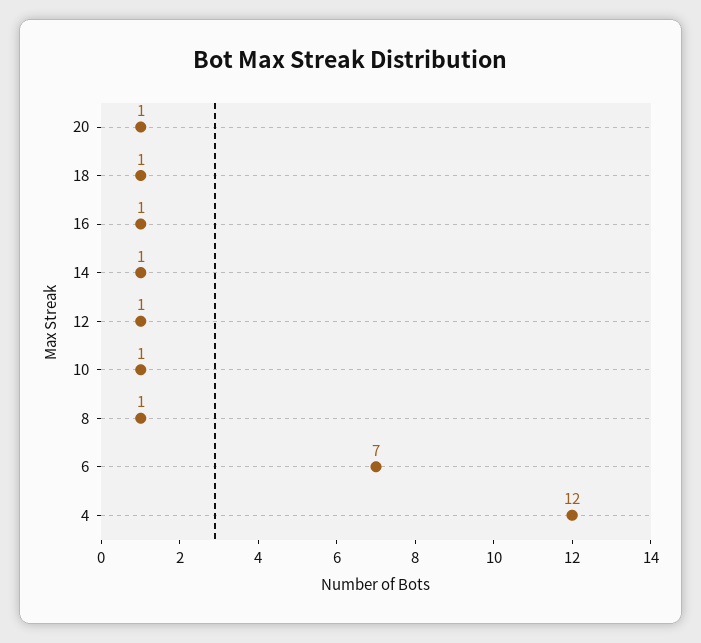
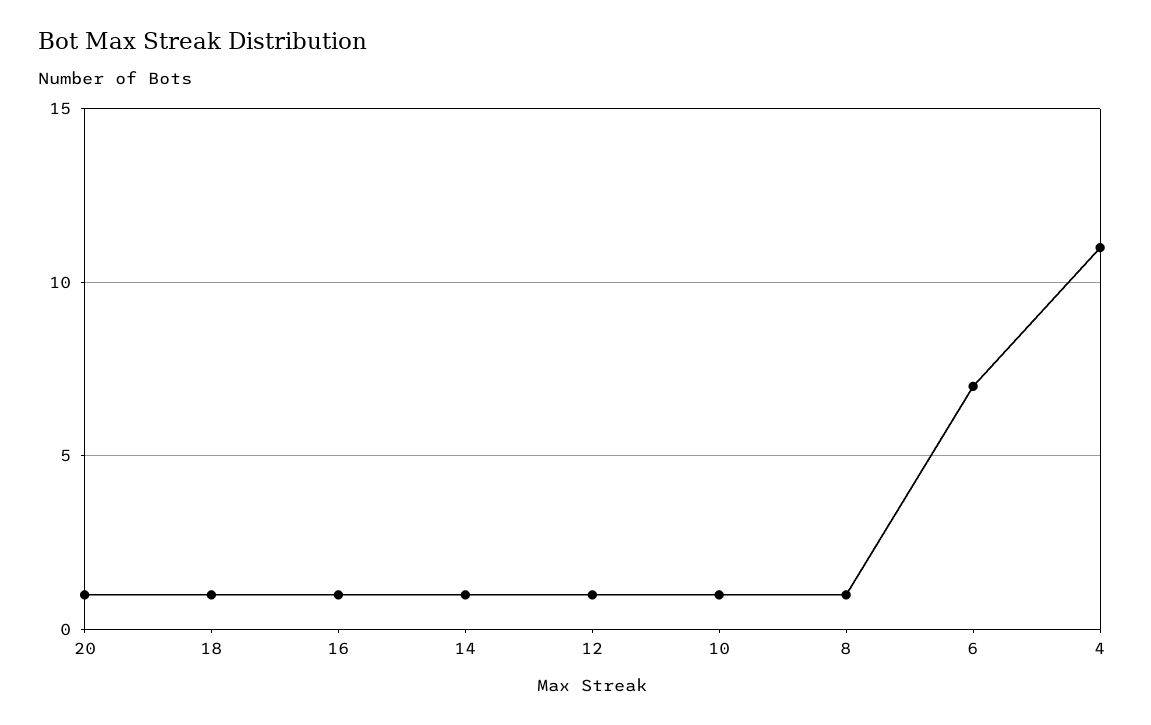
  {
    "20": 1,
    "18": 1,
    "16": 1,
    "14": 1,
    "12": 1,
    "10": 1,
    "8": 1,
    "6": 7,
-   "4": 12
+   "4": 11
  }

